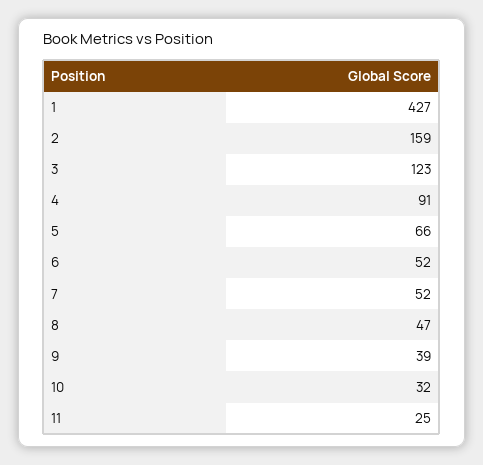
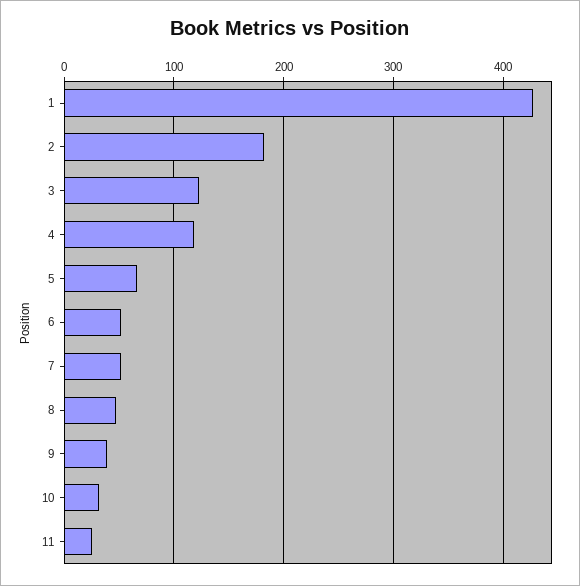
  {
    "1": 427,
-   "2": 159,
+   "2": 180,
    "3": 123,
-   "4": 91,
+   "4": 120,
    "5": 66,
    "6": 52,
    "7": 52,
    "8": 47,
    "9": 39,
    "10": 32,
    "11": 25
  }

